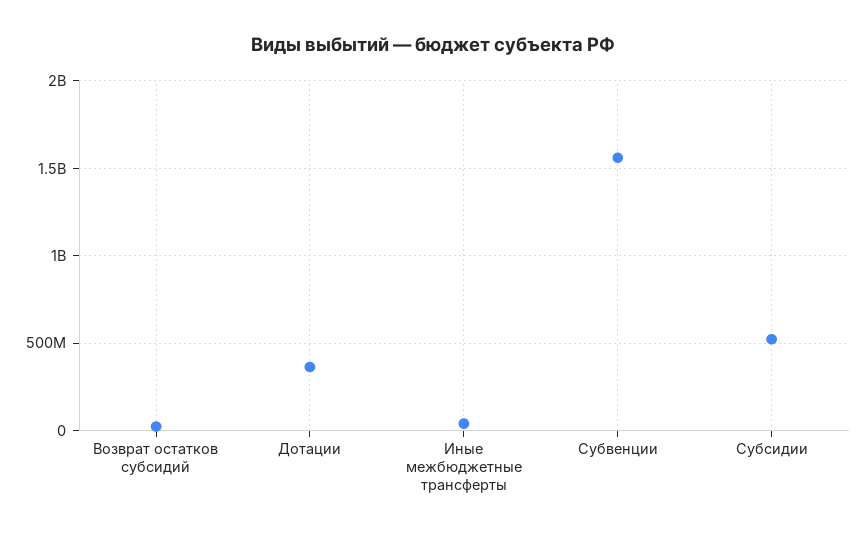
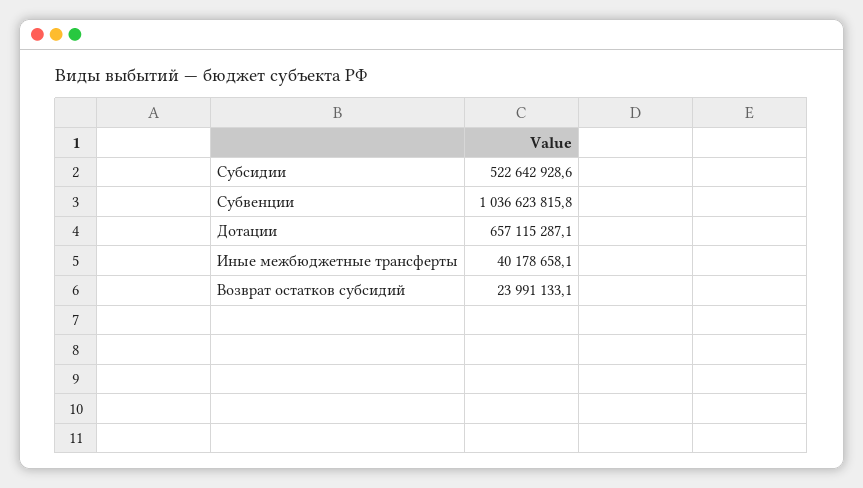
  {
    "Возврат остатков субсидий": 23991133.1,
-   "Дотации": 350000000,
+   "Дотации": 657115287.1,
    "Иные межбюджетные трансферты": 40178658.1,
-   "Субвенции": 1550000000,
+   "Субвенции": 1036623815.8,
    "Субсидии": 522642928.6
  }

